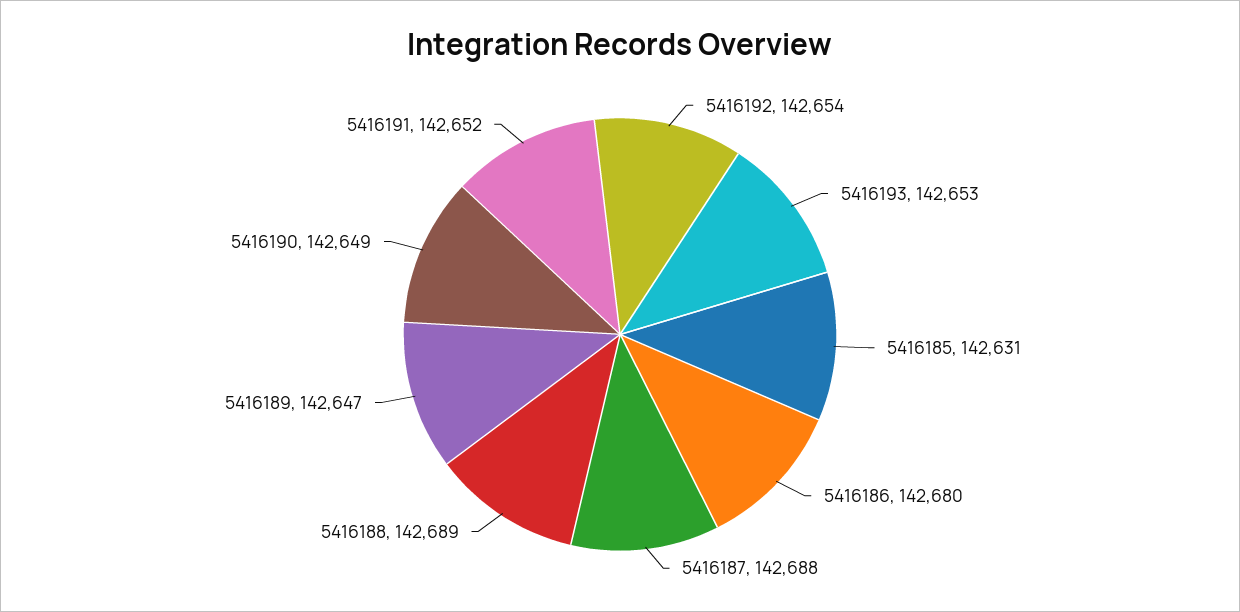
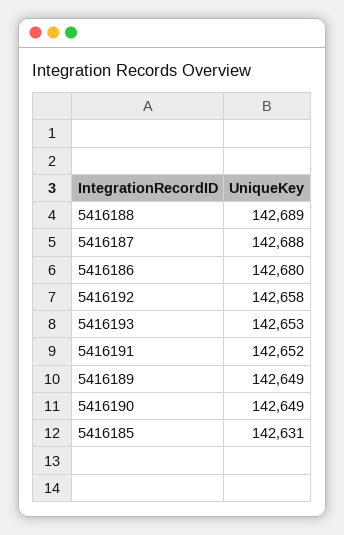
  {
-   "5416192": 142654,
+   "5416192": 142658,
    "5416193": 142653,
    "5416185": 142631,
    "5416186": 142680,
    "5416187": 142688,
    "5416188": 142689,
-   "5416189": 142647,
+   "5416189": 142649,
    "5416190": 142649,
    "5416191": 142652
  }

